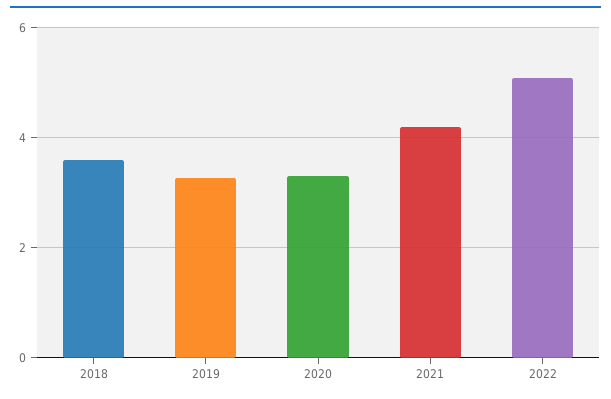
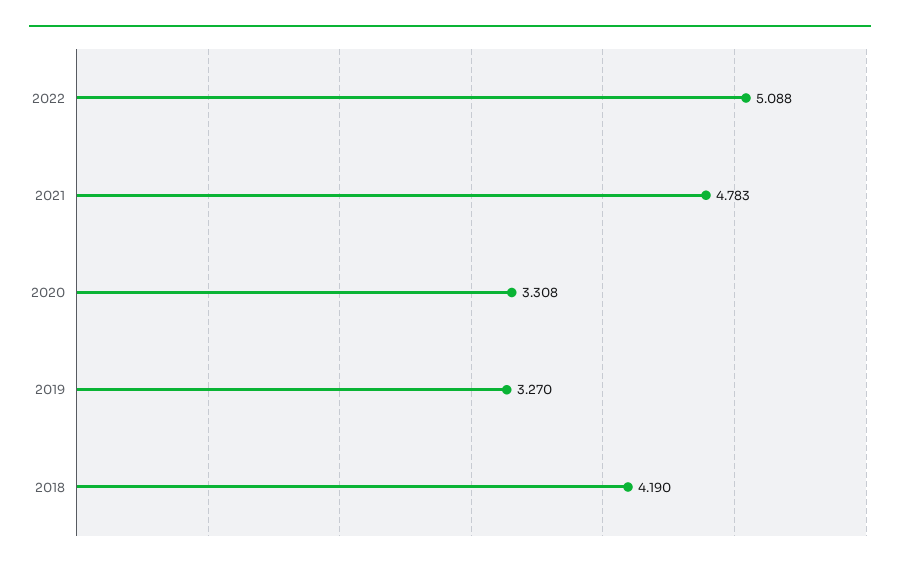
  {
-   "2018": 3.6,
+   "2018": 4.19,
    "2019": 3.27,
    "2020": 3.308,
-   "2021": 4.2,
+   "2021": 4.783,
    "2022": 5.088
  }

